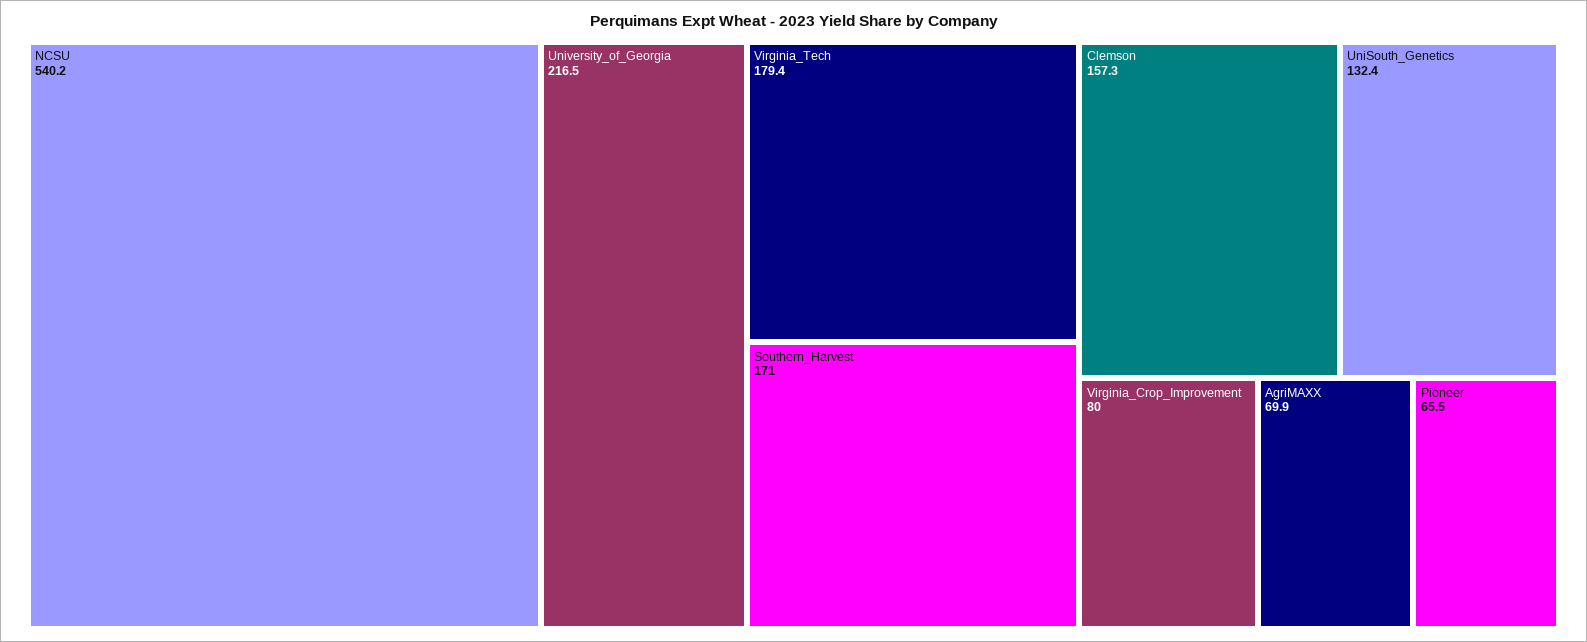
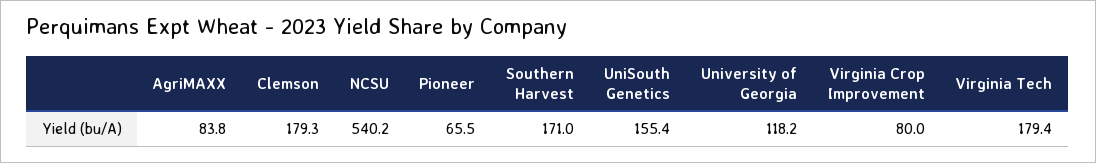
  {
    "NCSU": 540.2,
-   "University_of_Georgia": 216.5,
+   "University_of_Georgia": 118.2,
    "Virginia_Tech": 179.4,
    "Southern_Harvest": 171,
-   "Clemson": 157.3,
+   "Clemson": 179.3,
-   "UniSouth_Genetics": 132.4,
+   "UniSouth_Genetics": 155.4,
    "Virginia_Crop_Improvement": 80,
-   "AgriMAXX": 69.9,
+   "AgriMAXX": 83.8,
    "Pioneer": 65.5
  }

